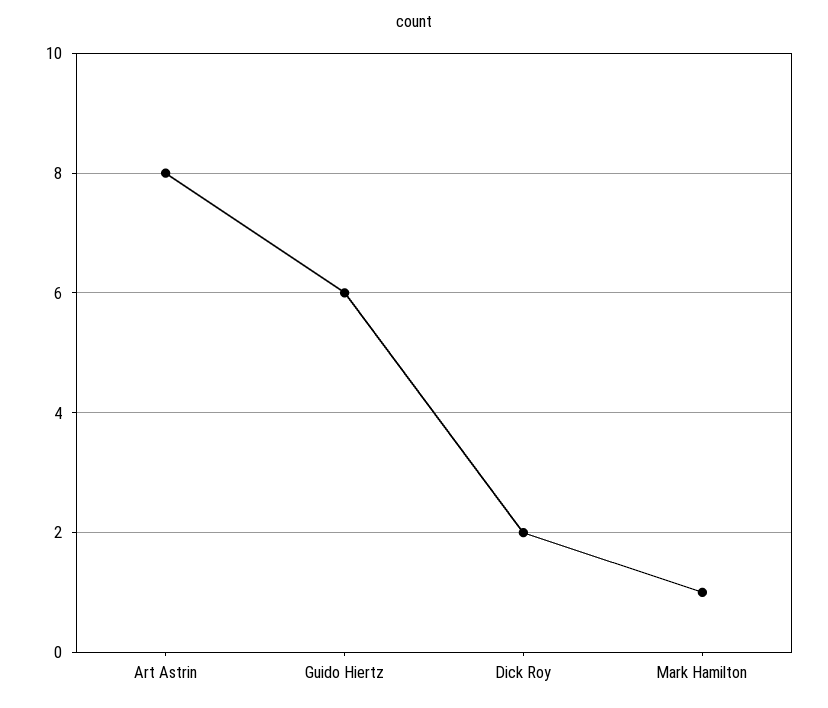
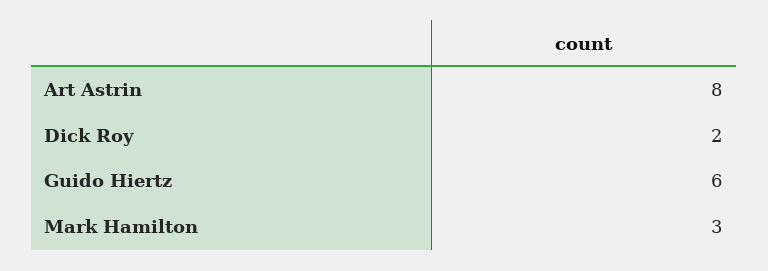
  {
    "Art Astrin": 8,
    "Guido Hiertz": 6,
    "Dick Roy": 2,
-   "Mark Hamilton": 1
+   "Mark Hamilton": 3
  }

